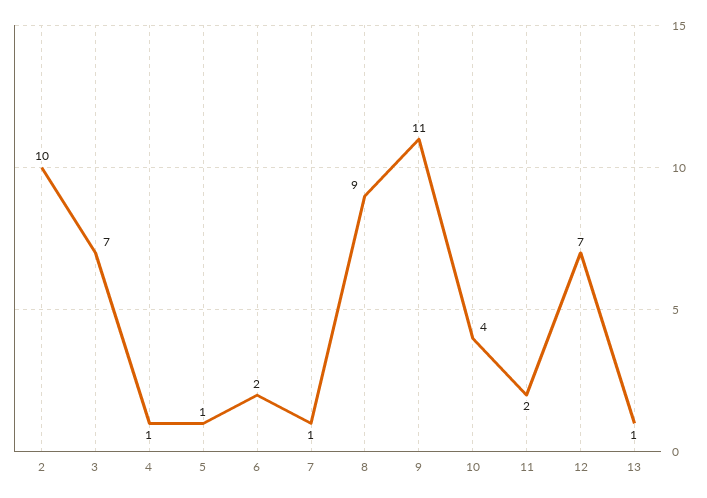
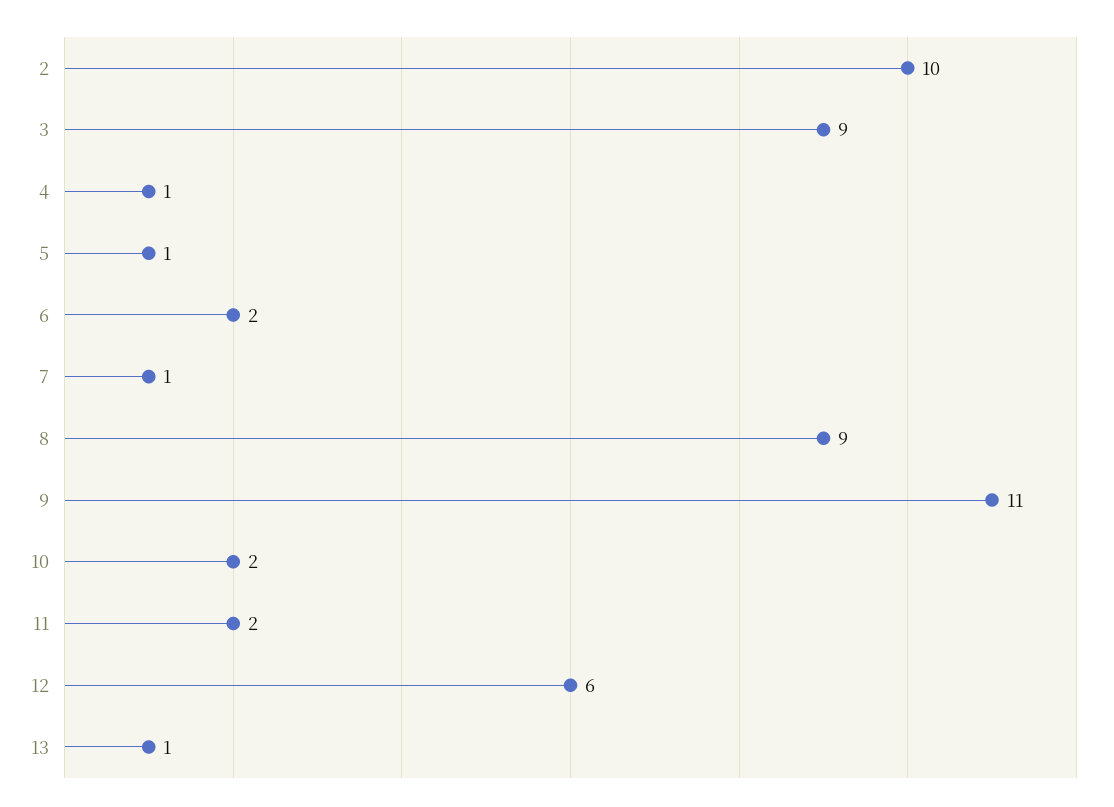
  {
    "2": 10,
-   "3": 7,
+   "3": 9,
    "4": 1,
    "5": 1,
    "6": 2,
    "7": 1,
    "8": 9,
    "9": 11,
-   "10": 4,
+   "10": 2,
    "11": 2,
-   "12": 7,
+   "12": 6,
    "13": 1
  }

